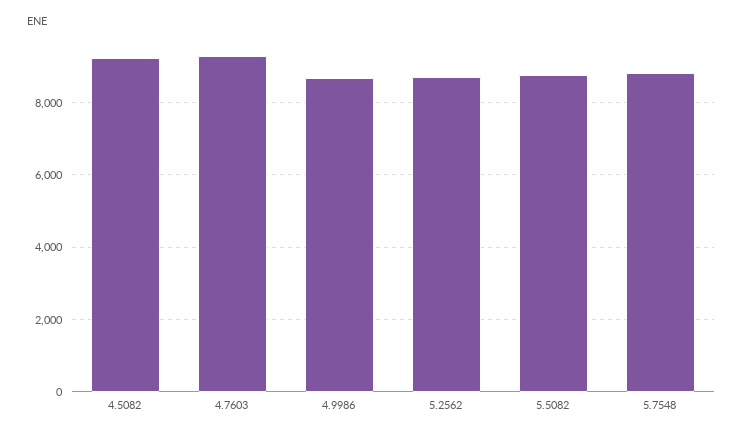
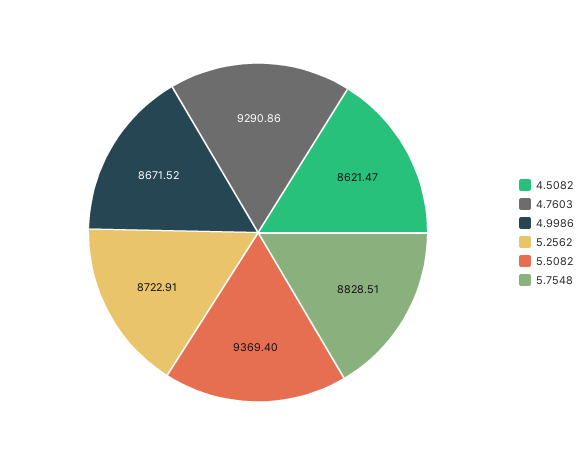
  {
-   "4.5082": 9200,
+   "4.5082": 8621.47,
    "4.7603": 9290.86,
    "4.9986": 8671.52,
    "5.2562": 8722.91,
-   "5.5082": 8800,
+   "5.5082": 9369.4,
    "5.7548": 8828.51
  }

